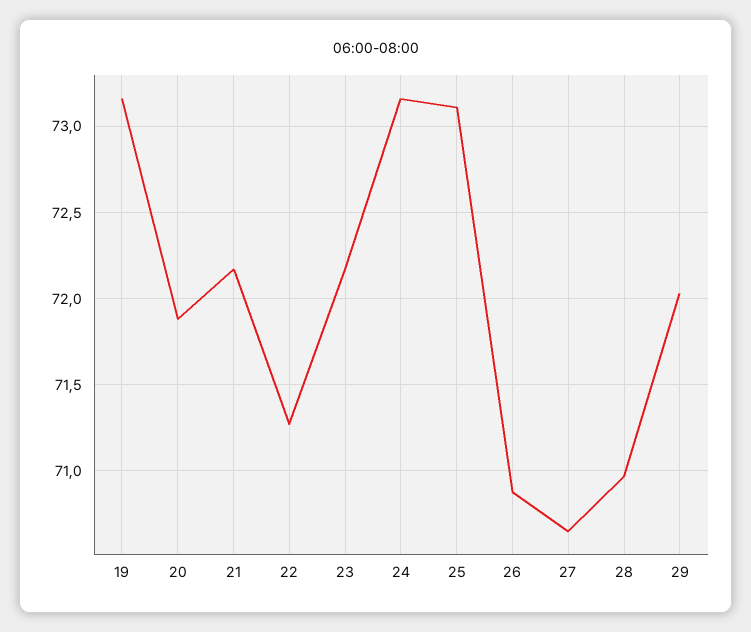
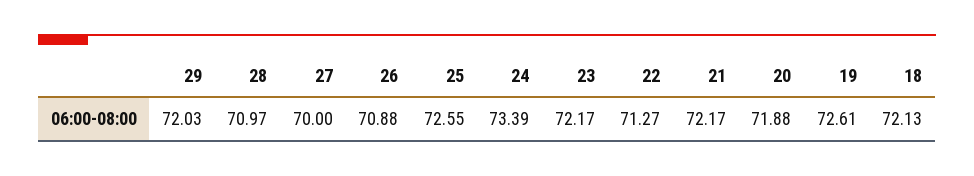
  {
-   "19": 73.15,
+   "19": 72.61,
    "20": 71.88,
    "21": 72.17,
    "22": 71.27,
    "23": 72.17,
-   "24": 73.15,
+   "24": 73.39,
-   "25": 73.1,
+   "25": 72.55,
    "26": 70.88,
-   "27": 70.65,
+   "27": 70,
    "28": 70.97,
-   "29": 72.03
+   "29": 72.03,
+   "18": 72.13
  }

